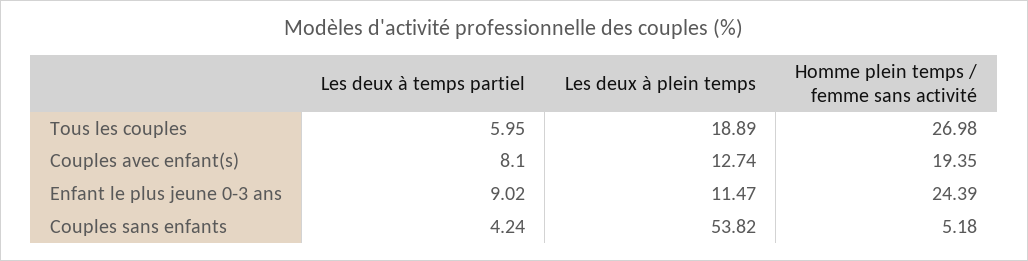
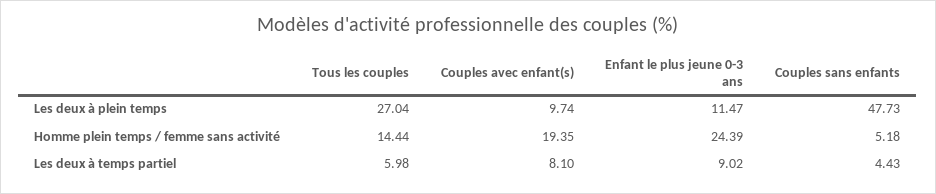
  {
    "Les deux à temps partiel": {
-     "Tous les couples": 5.95,
+     "Tous les couples": 5.98,
      "Couples avec enfant(s)": 8.1,
      "Enfant le plus jeune 0-3 ans": 9.02,
-     "Couples sans enfants": 4.24
+     "Couples sans enfants": 4.43
    },
    "Les deux à plein temps": {
-     "Tous les couples": 18.89,
+     "Tous les couples": 27.04,
-     "Couples avec enfant(s)": 12.74,
+     "Couples avec enfant(s)": 9.74,
      "Enfant le plus jeune 0-3 ans": 11.47,
-     "Couples sans enfants": 53.82
+     "Couples sans enfants": 47.73
    },
    "Homme plein temps / femme sans activité": {
-     "Tous les couples": 26.98,
+     "Tous les couples": 14.44,
      "Couples avec enfant(s)": 19.35,
      "Enfant le plus jeune 0-3 ans": 24.39,
      "Couples sans enfants": 5.18
    }
  }

